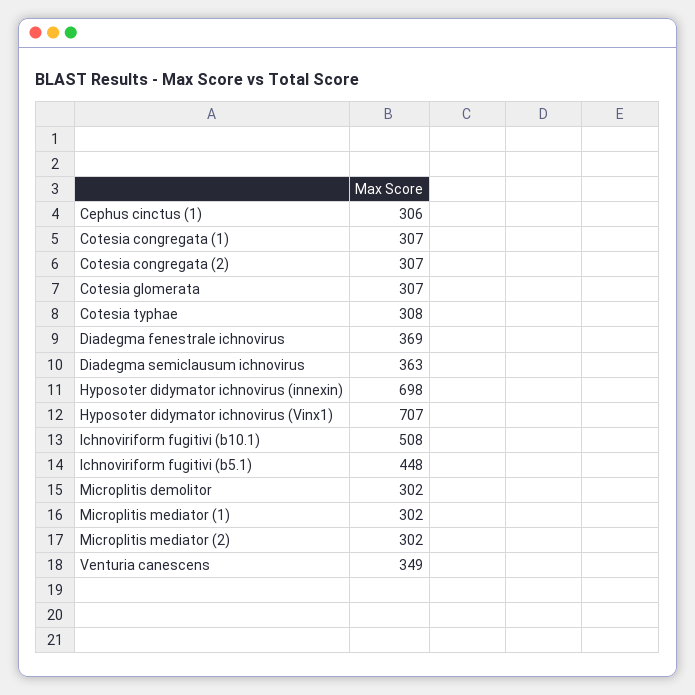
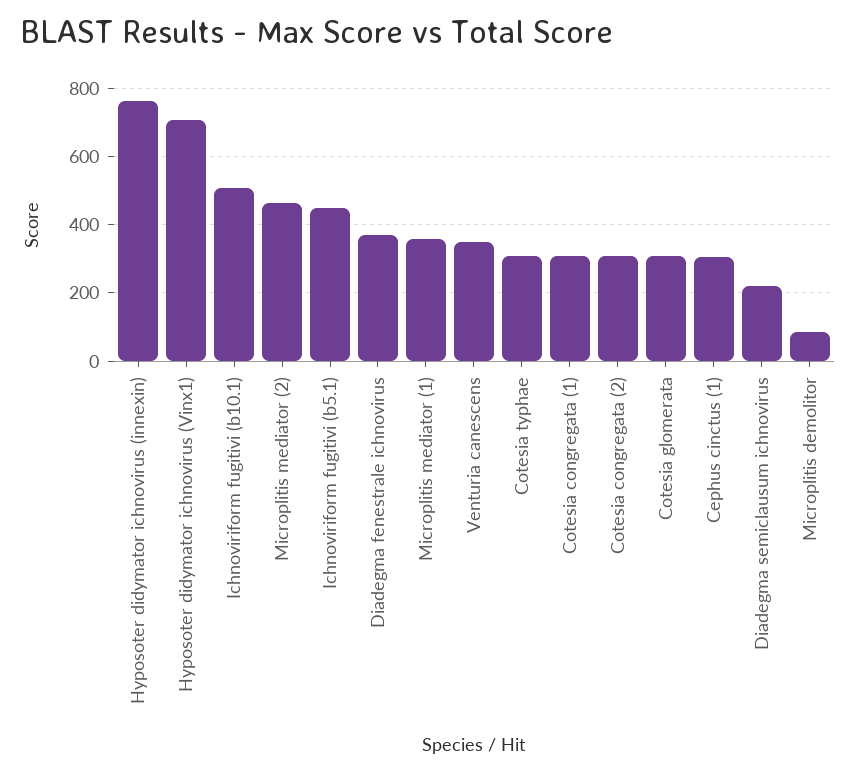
  {
    "Cephus cinctus (1)": 306,
    "Cotesia congregata (1)": 307,
    "Cotesia congregata (2)": 307,
    "Cotesia glomerata": 307,
    "Cotesia typhae": 308,
    "Diadegma fenestrale ichnovirus": 369,
-   "Diadegma semiclausum ichnovirus": 363,
+   "Diadegma semiclausum ichnovirus": 220,
-   "Hyposoter didymator ichnovirus (innexin)": 698,
+   "Hyposoter didymator ichnovirus (innexin)": 760,
    "Hyposoter didymator ichnovirus (Vinx1)": 707,
    "Ichnoviriform fugitivi (b10.1)": 508,
    "Ichnoviriform fugitivi (b5.1)": 448,
-   "Microplitis demolitor": 302,
+   "Microplitis demolitor": 80,
-   "Microplitis mediator (1)": 302,
+   "Microplitis mediator (1)": 360,
-   "Microplitis mediator (2)": 302,
+   "Microplitis mediator (2)": 460,
    "Venturia canescens": 349
  }

